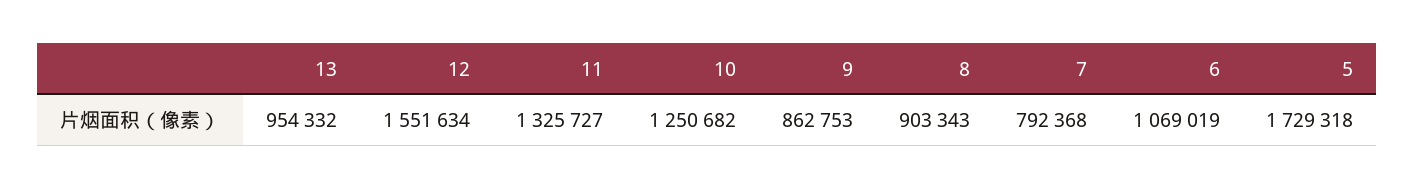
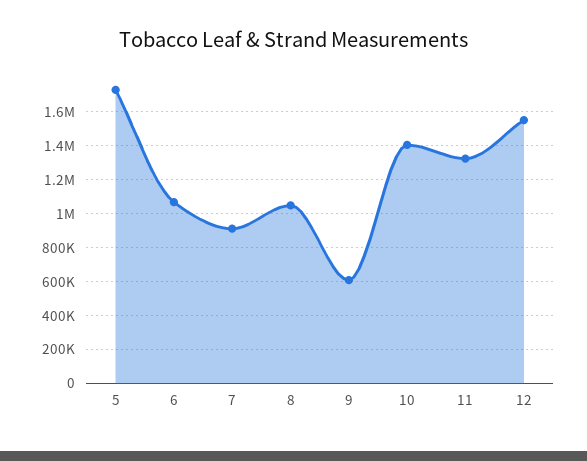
  {
-   "13": 954332,
    "12": 1551634,
    "11": 1325727,
-   "10": 1250682,
+   "10": 1400000,
-   "9": 862753,
+   "9": 600000,
-   "8": 903343,
+   "8": 1050000,
-   "7": 792368,
+   "7": 900000,
    "6": 1069019,
    "5": 1729318
  }

